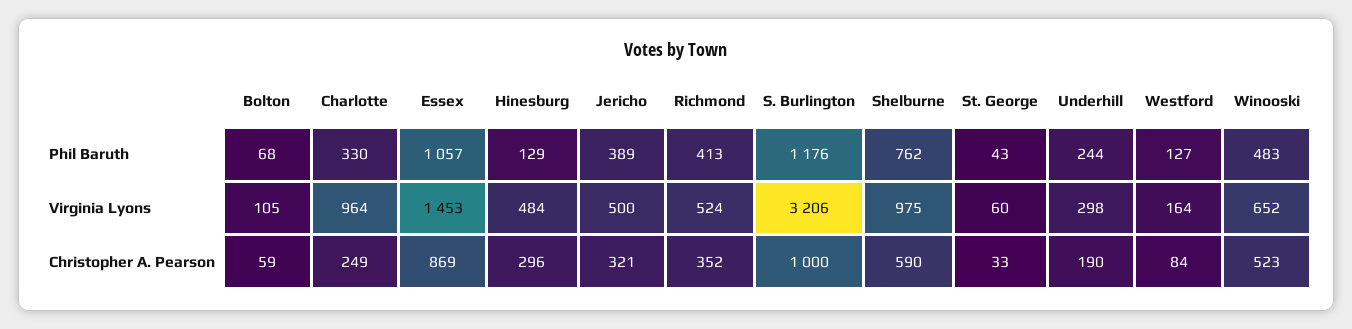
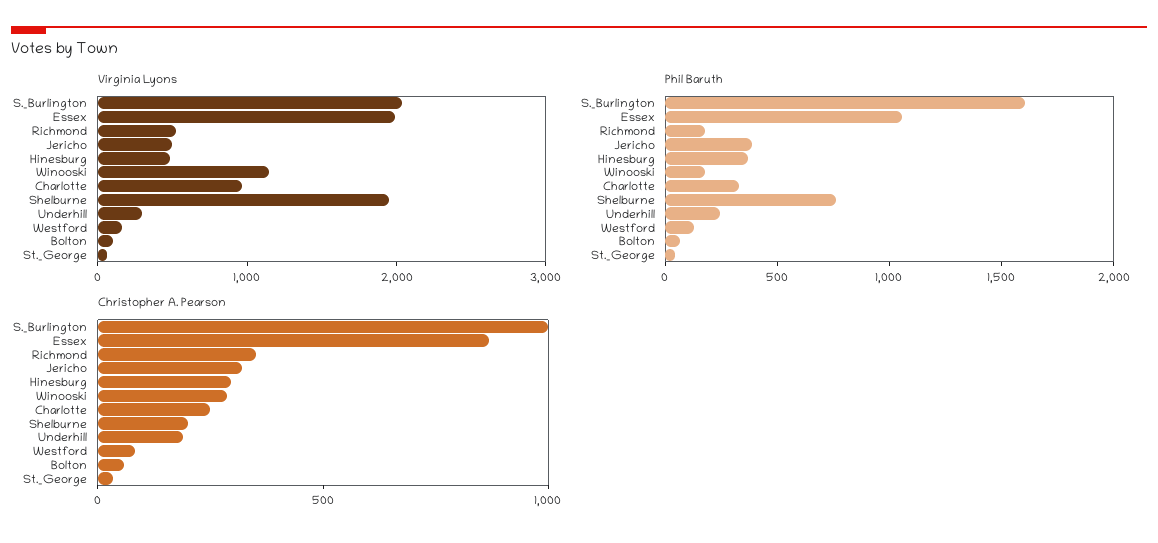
  {
    "Phil Baruth": {
      "Bolton": 68,
      "Charlotte": 330,
      "Essex": 1057,
-     "Hinesburg": 129,
+     "Hinesburg": 400,
      "Jericho": 389,
-     "Richmond": 413,
+     "Richmond": 200,
-     "S. Burlington": 1176,
+     "S. Burlington": 1600,
      "Shelburne": 762,
      "St. George": 43,
      "Underhill": 244,
      "Westford": 127,
-     "Winooski": 483
+     "Winooski": 200
    },
    "Virginia Lyons": {
      "Bolton": 105,
      "Charlotte": 964,
-     "Essex": 1453,
+     "Essex": 2000,
      "Hinesburg": 484,
      "Jericho": 500,
      "Richmond": 524,
-     "S. Burlington": 3206,
+     "S. Burlington": 2000,
-     "Shelburne": 975,
+     "Shelburne": 2000,
      "St. George": 60,
      "Underhill": 298,
      "Westford": 164,
-     "Winooski": 652
+     "Winooski": 1200
    },
    "Christopher A. Pearson": {
      "Bolton": 59,
      "Charlotte": 249,
      "Essex": 869,
      "Hinesburg": 296,
      "Jericho": 321,
      "Richmond": 352,
      "S. Burlington": 1000,
-     "Shelburne": 590,
+     "Shelburne": 200,
      "St. George": 33,
      "Underhill": 190,
      "Westford": 84,
-     "Winooski": 523
+     "Winooski": 300
    }
  }

